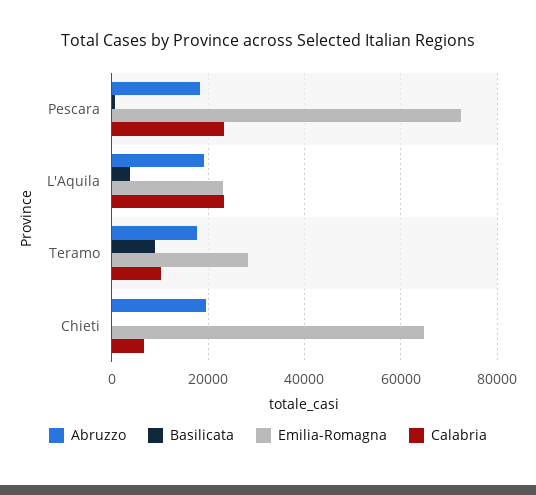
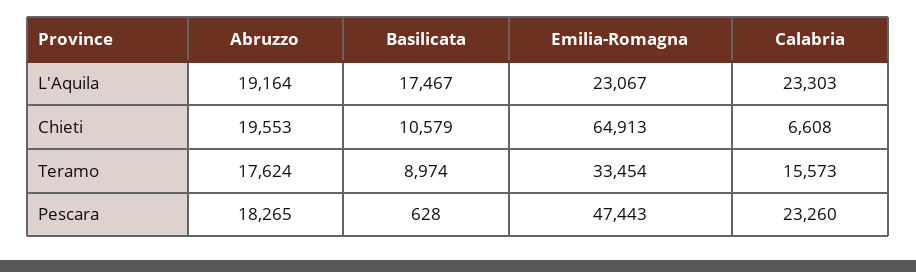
  {
    "Abruzzo": {
      "Pescara": 18265,
      "L'Aquila": 19164,
      "Teramo": 17624,
      "Chieti": 19553
    },
    "Basilicata": {
      "Pescara": 628,
-     "L'Aquila": 4000,
+     "L'Aquila": 17467,
      "Teramo": 8974,
-     "Chieti": 0
+     "Chieti": 10579
    },
    "Emilia-Romagna": {
-     "Pescara": 72000,
+     "Pescara": 47443,
      "L'Aquila": 23067,
-     "Teramo": 28000,
+     "Teramo": 33454,
      "Chieti": 64913
    },
    "Calabria": {
      "Pescara": 23260,
      "L'Aquila": 23303,
-     "Teramo": 10000,
+     "Teramo": 15573,
      "Chieti": 6608
    }
  }

